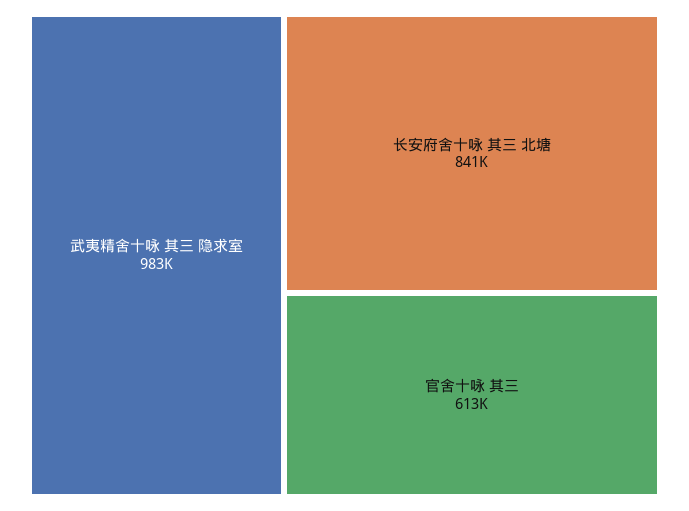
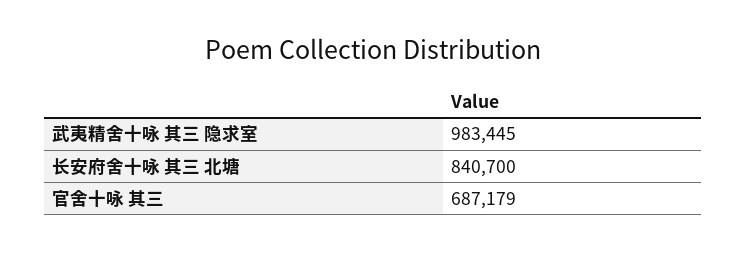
  {
    "武夷精舍十咏 其三 隐求室": 983445,
    "长安府舍十咏 其三 北塘": 840700,
-   "官舍十咏 其三": 613000
+   "官舍十咏 其三": 687179
  }

